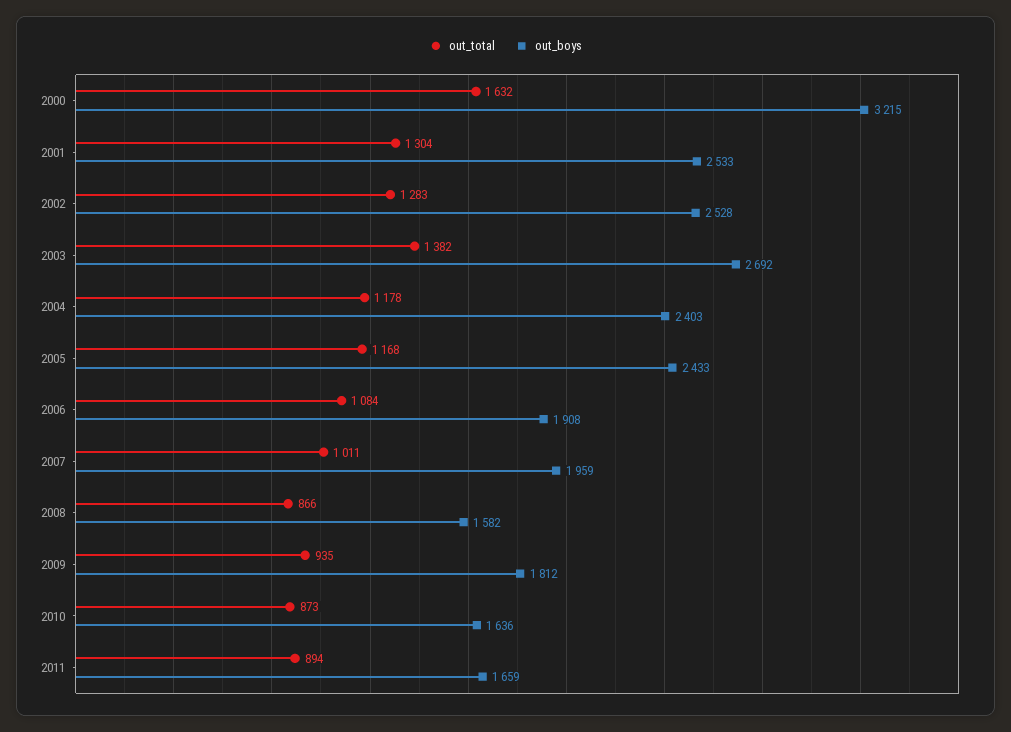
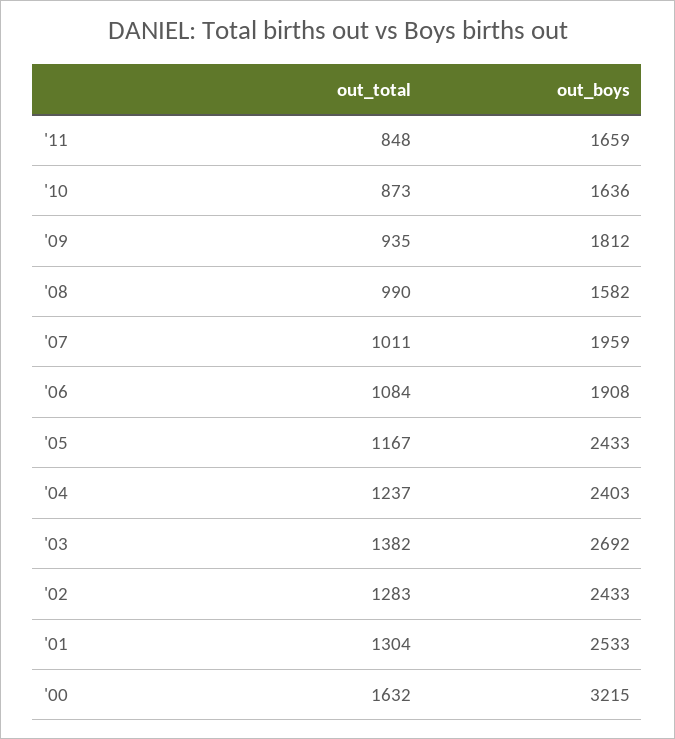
  {
    "out_total": {
      "2000": 1632,
      "2001": 1304,
      "2002": 1283,
      "2003": 1382,
-     "2004": 1178,
+     "2004": 1237,
-     "2005": 1168,
+     "2005": 1167,
      "2006": 1084,
      "2007": 1011,
-     "2008": 866,
+     "2008": 990,
      "2009": 935,
      "2010": 873,
-     "2011": 894
+     "2011": 848
    },
    "out_boys": {
      "2000": 3215,
      "2001": 2533,
-     "2002": 2528,
+     "2002": 2433,
      "2003": 2692,
      "2004": 2403,
      "2005": 2433,
      "2006": 1908,
      "2007": 1959,
      "2008": 1582,
      "2009": 1812,
      "2010": 1636,
      "2011": 1659
    }
  }

